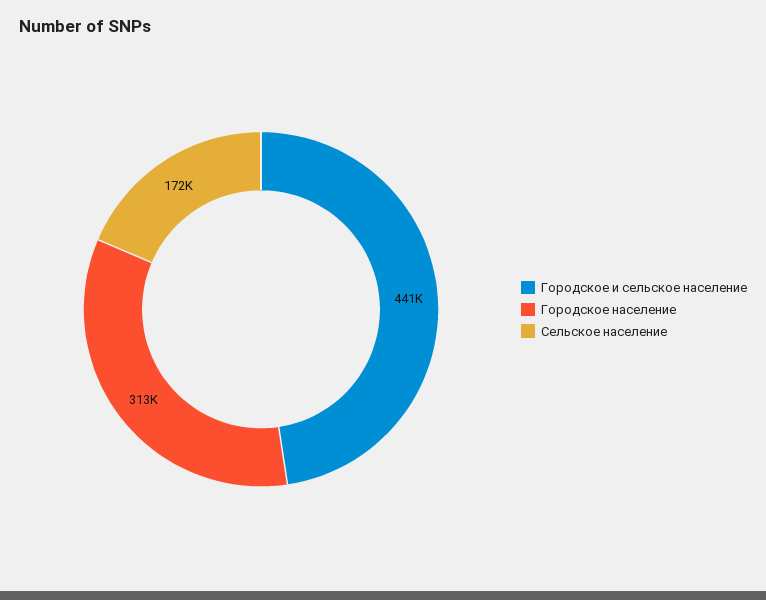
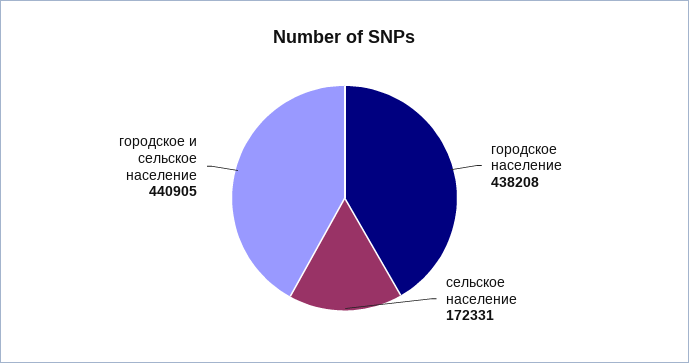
  {
    "Городское и сельское население": 440905,
-   "Городское население": 313000,
+   "Городское население": 438208,
    "Сельское население": 172331
  }

